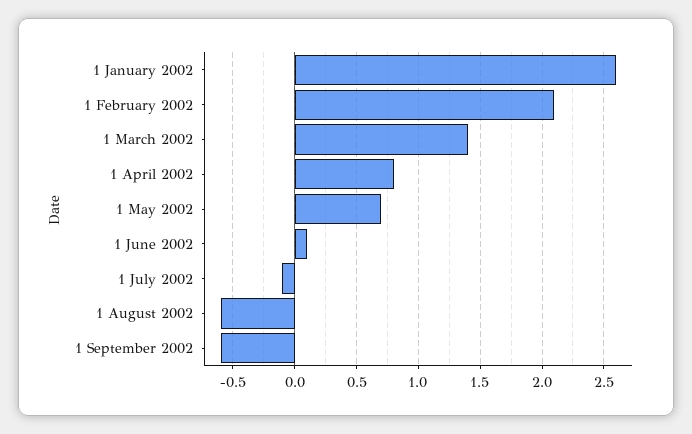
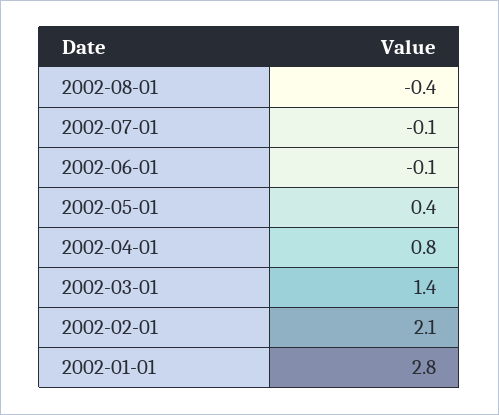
  {
-   "1 January 2002": 2.6,
+   "1 January 2002": 2.8,
    "1 February 2002": 2.1,
    "1 March 2002": 1.4,
    "1 April 2002": 0.8,
-   "1 May 2002": 0.7,
+   "1 May 2002": 0.4,
-   "1 June 2002": 0.1,
+   "1 June 2002": -0.1,
    "1 July 2002": -0.1,
-   "1 August 2002": -0.6,
+   "1 August 2002": -0.4
-   "1 September 2002": -0.6
  }

